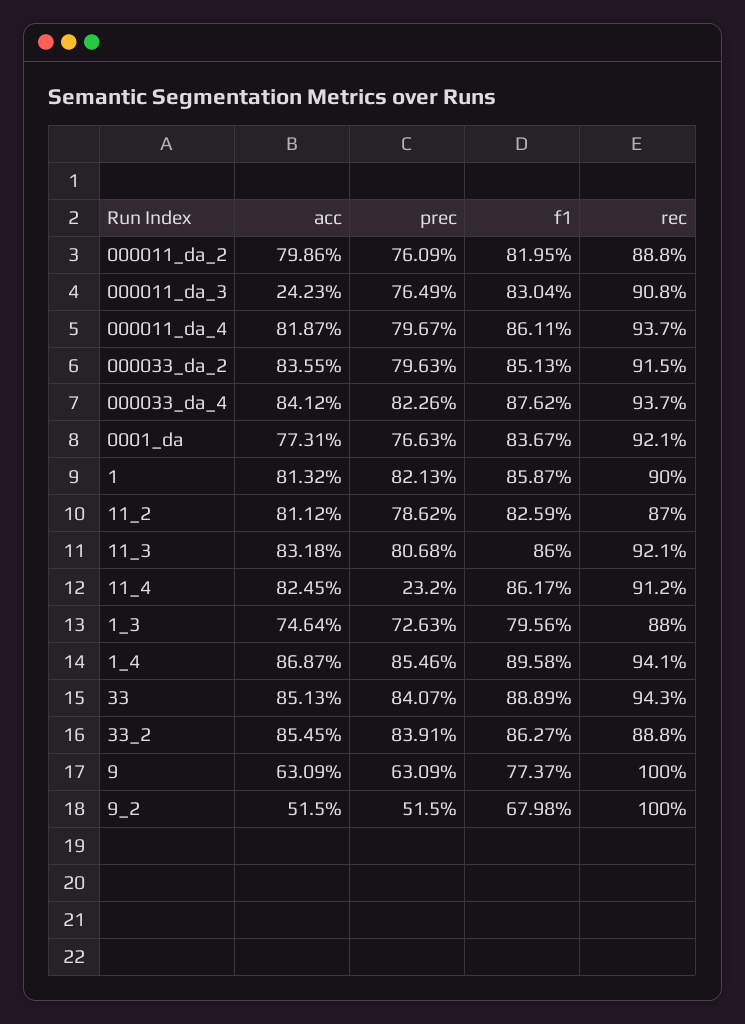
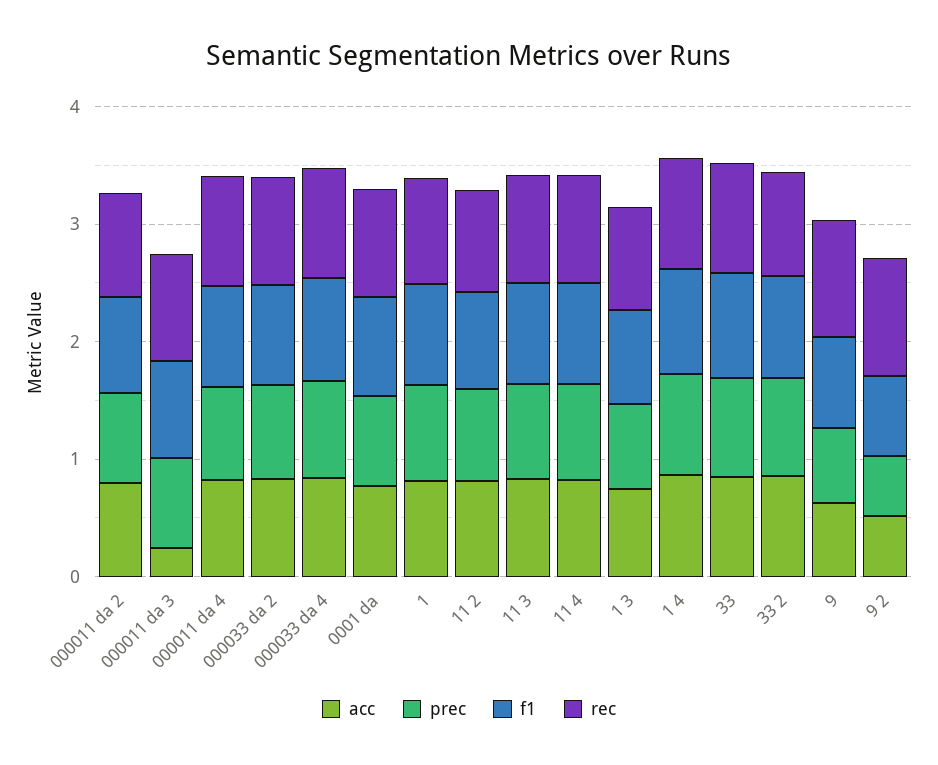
  {
    "acc": {
      "000011_da_2": 0.7986,
      "000011_da_3": 0.2423,
      "000011_da_4": 0.8187,
      "000033_da_2": 0.8355,
      "000033_da_4": 0.8412,
      "0001_da": 0.7731,
      "1": 0.8132,
      "11_2": 0.8112,
      "11_3": 0.8318,
      "11_4": 0.8245,
      "1_3": 0.7464,
      "1_4": 0.8687,
      "33": 0.8513,
      "33_2": 0.8545,
      "9": 0.6309,
      "9_2": 0.515
    },
    "prec": {
      "000011_da_2": 0.7609,
      "000011_da_3": 0.7649,
      "000011_da_4": 0.7967,
      "000033_da_2": 0.7963,
      "000033_da_4": 0.8226,
      "0001_da": 0.7663,
      "1": 0.8213,
      "11_2": 0.7862,
      "11_3": 0.8068,
-     "11_4": 0.232,
+     "11_4": 0.8,
      "1_3": 0.7263,
      "1_4": 0.8546,
      "33": 0.8407,
      "33_2": 0.8391,
      "9": 0.6309,
      "9_2": 0.515
    },
    "f1": {
      "000011_da_2": 0.8195,
      "000011_da_3": 0.8304,
      "000011_da_4": 0.8611,
      "000033_da_2": 0.8513,
      "000033_da_4": 0.8762,
      "0001_da": 0.8367,
      "1": 0.8587,
      "11_2": 0.8259,
      "11_3": 0.86,
      "11_4": 0.8617,
      "1_3": 0.7956,
      "1_4": 0.8958,
      "33": 0.8889,
      "33_2": 0.8627,
      "9": 0.7737,
      "9_2": 0.6798
    },
    "rec": {
      "000011_da_2": 0.888,
      "000011_da_3": 0.908,
      "000011_da_4": 0.937,
      "000033_da_2": 0.915,
      "000033_da_4": 0.937,
      "0001_da": 0.921,
      "1": 0.9,
      "11_2": 0.87,
      "11_3": 0.921,
      "11_4": 0.912,
      "1_3": 0.88,
      "1_4": 0.941,
      "33": 0.943,
      "33_2": 0.888,
      "9": 1,
      "9_2": 1
    }
  }

